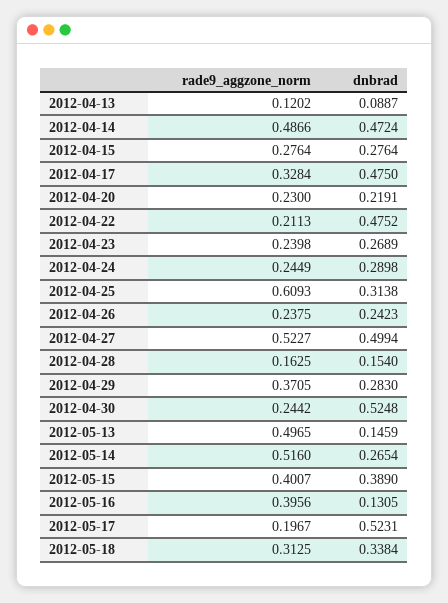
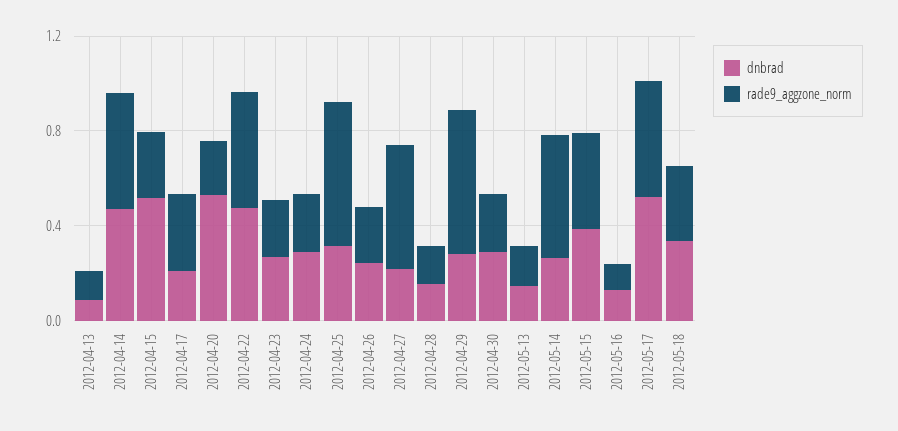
  {
    "rade9_aggzone_norm": {
      "2012-04-13": 0.1202,
      "2012-04-14": 0.4866,
      "2012-04-15": 0.2764,
      "2012-04-17": 0.3284,
      "2012-04-20": 0.23,
-     "2012-04-22": 0.2113,
+     "2012-04-22": 0.5,
      "2012-04-23": 0.2398,
      "2012-04-24": 0.2449,
      "2012-04-25": 0.6093,
      "2012-04-26": 0.2375,
      "2012-04-27": 0.5227,
      "2012-04-28": 0.1625,
-     "2012-04-29": 0.3705,
+     "2012-04-29": 0.6,
      "2012-04-30": 0.2442,
-     "2012-05-13": 0.4965,
+     "2012-05-13": 0.2,
      "2012-05-14": 0.516,
      "2012-05-15": 0.4007,
-     "2012-05-16": 0.3956,
+     "2012-05-16": 0.1,
-     "2012-05-17": 0.1967,
+     "2012-05-17": 0.5,
      "2012-05-18": 0.3125
    },
    "dnbrad": {
      "2012-04-13": 0.0887,
      "2012-04-14": 0.4724,
-     "2012-04-15": 0.2764,
+     "2012-04-15": 0.5,
-     "2012-04-17": 0.475,
+     "2012-04-17": 0.2,
-     "2012-04-20": 0.2191,
+     "2012-04-20": 0.5,
      "2012-04-22": 0.4752,
      "2012-04-23": 0.2689,
      "2012-04-24": 0.2898,
      "2012-04-25": 0.3138,
      "2012-04-26": 0.2423,
-     "2012-04-27": 0.4994,
+     "2012-04-27": 0.2,
      "2012-04-28": 0.154,
      "2012-04-29": 0.283,
-     "2012-04-30": 0.5248,
+     "2012-04-30": 0.3,
      "2012-05-13": 0.1459,
      "2012-05-14": 0.2654,
      "2012-05-15": 0.389,
      "2012-05-16": 0.1305,
      "2012-05-17": 0.5231,
      "2012-05-18": 0.3384
    }
  }

